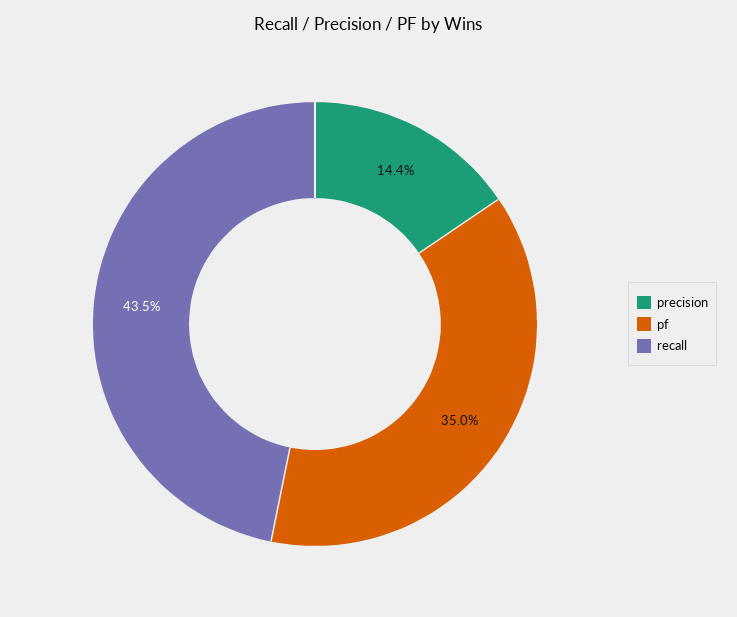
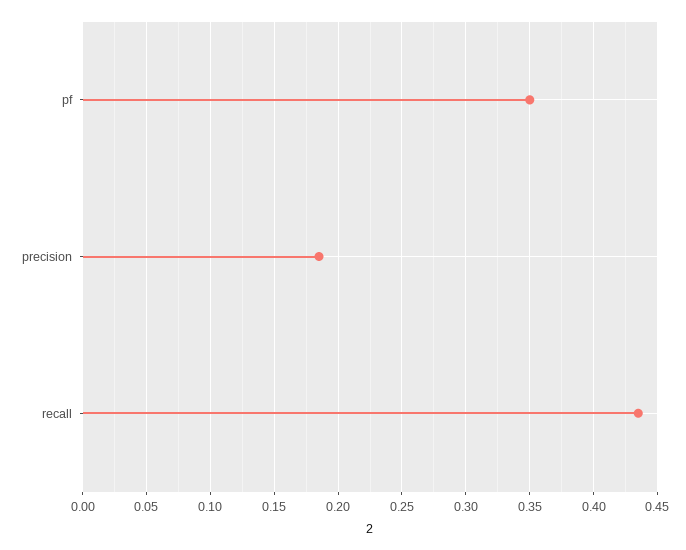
  {
-   "precision": 0.144,
+   "precision": 0.185,
    "pf": 0.35,
    "recall": 0.435
  }

